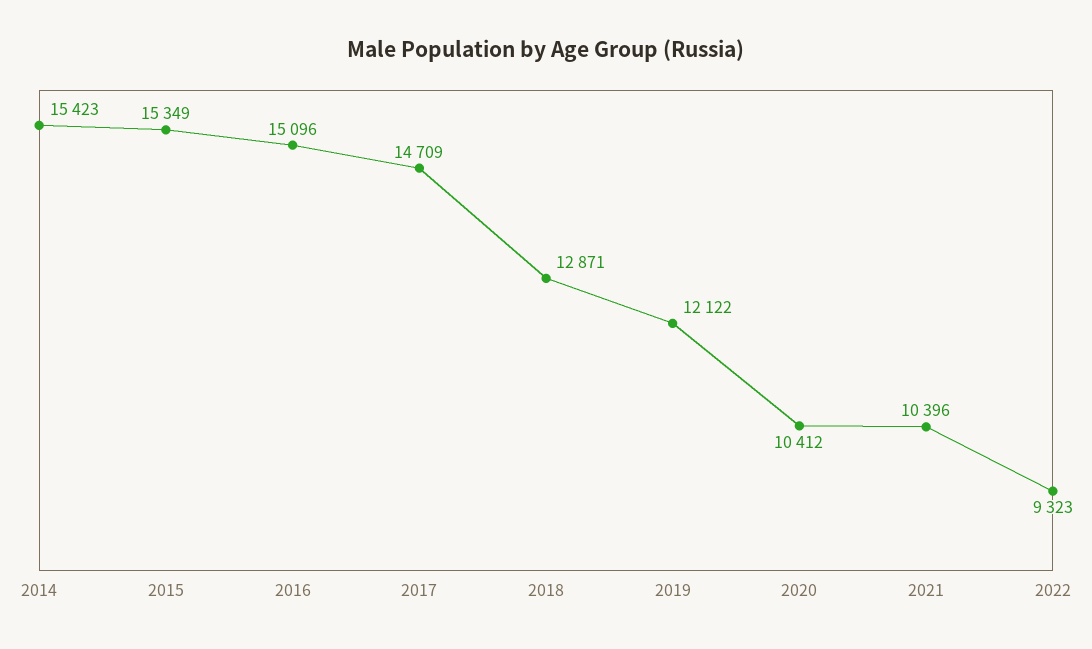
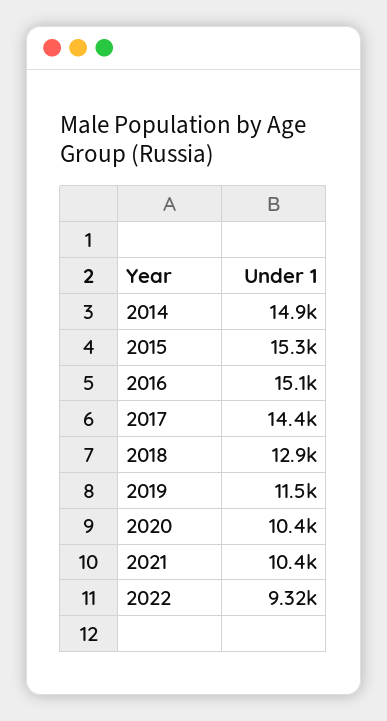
  {
-   "2014": 15423,
+   "2014": 14900,
    "2015": 15349,
    "2016": 15096,
-   "2017": 14709,
+   "2017": 14400,
    "2018": 12871,
-   "2019": 12122,
+   "2019": 11500,
    "2020": 10412,
    "2021": 10396,
    "2022": 9323
  }

